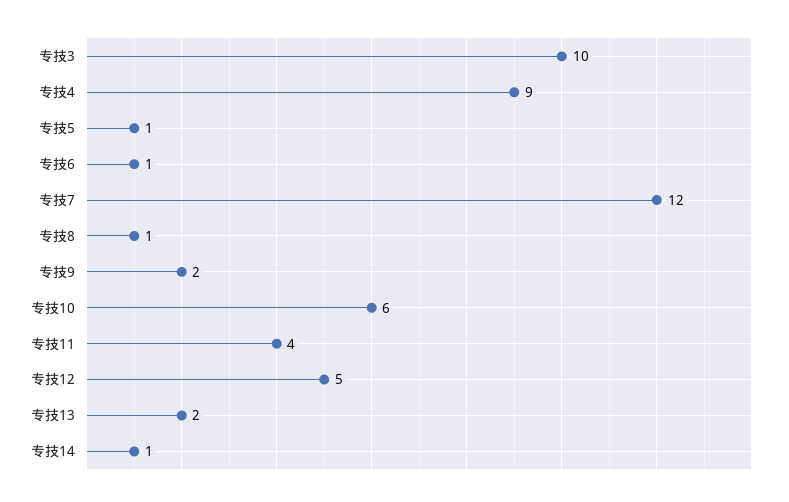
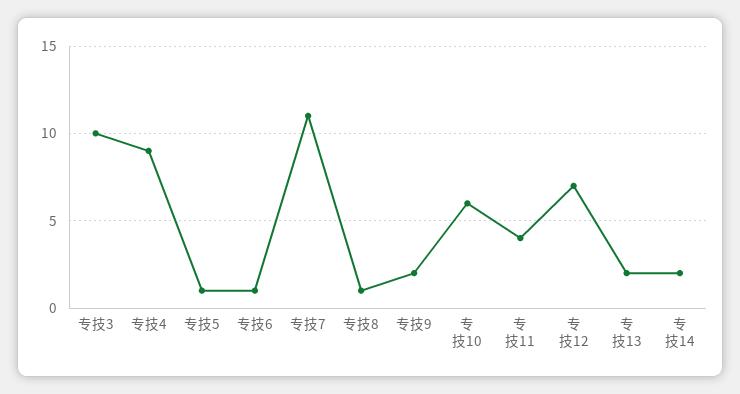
  {
    "专技3": 10,
    "专技4": 9,
    "专技5": 1,
    "专技6": 1,
-   "专技7": 12,
+   "专技7": 11,
    "专技8": 1,
    "专技9": 2,
    "专技10": 6,
    "专技11": 4,
-   "专技12": 5,
+   "专技12": 7,
    "专技13": 2,
-   "专技14": 1
+   "专技14": 2
  }

